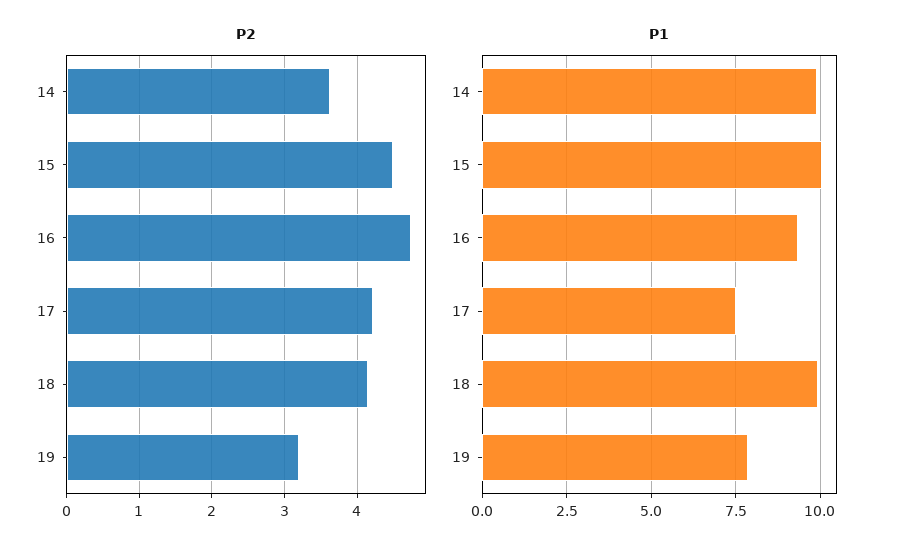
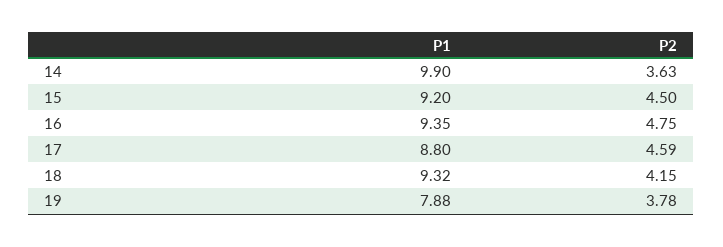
  {
    "P2": {
      "14": 3.63,
      "15": 4.5,
      "16": 4.75,
-     "17": 4.2,
+     "17": 4.59,
      "18": 4.15,
-     "19": 3.2
+     "19": 3.78
    },
    "P1": {
      "14": 9.9,
-     "15": 10,
+     "15": 9.2,
      "16": 9.35,
-     "17": 7.5,
+     "17": 8.8,
-     "18": 10,
+     "18": 9.32,
      "19": 7.88
    }
  }

